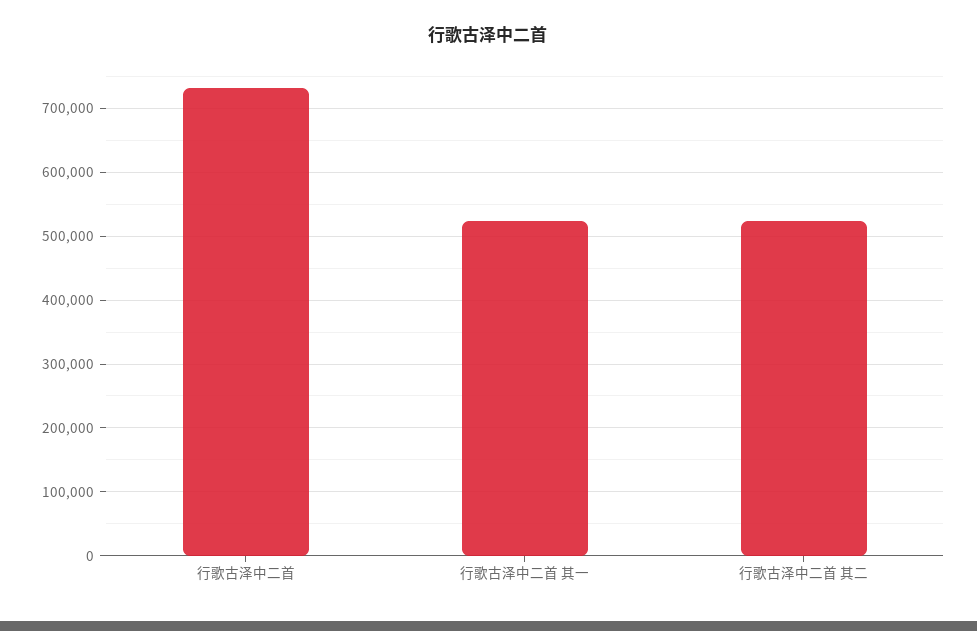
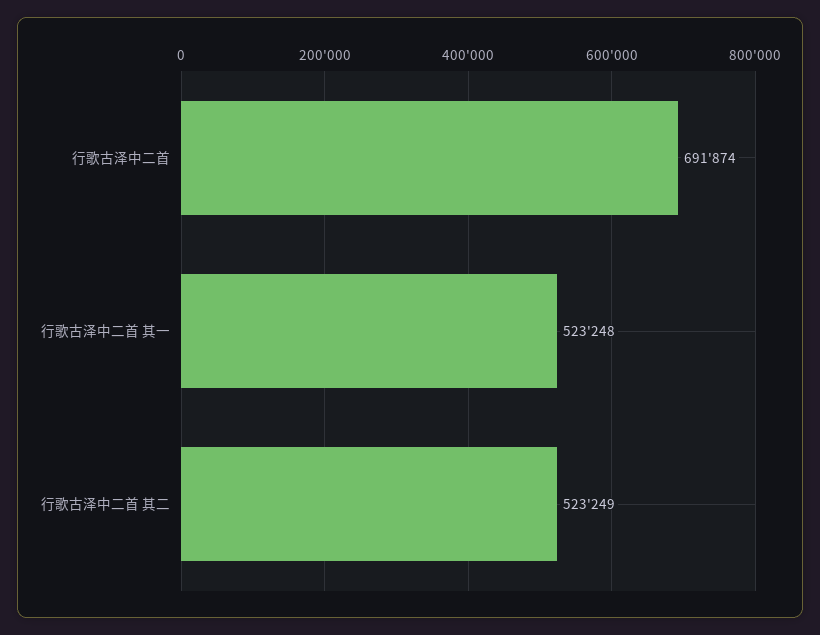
  {
-   "行歌古泽中二首": 730000,
+   "行歌古泽中二首": 691874,
    "行歌古泽中二首 其一": 523248,
    "行歌古泽中二首 其二": 523249
  }

